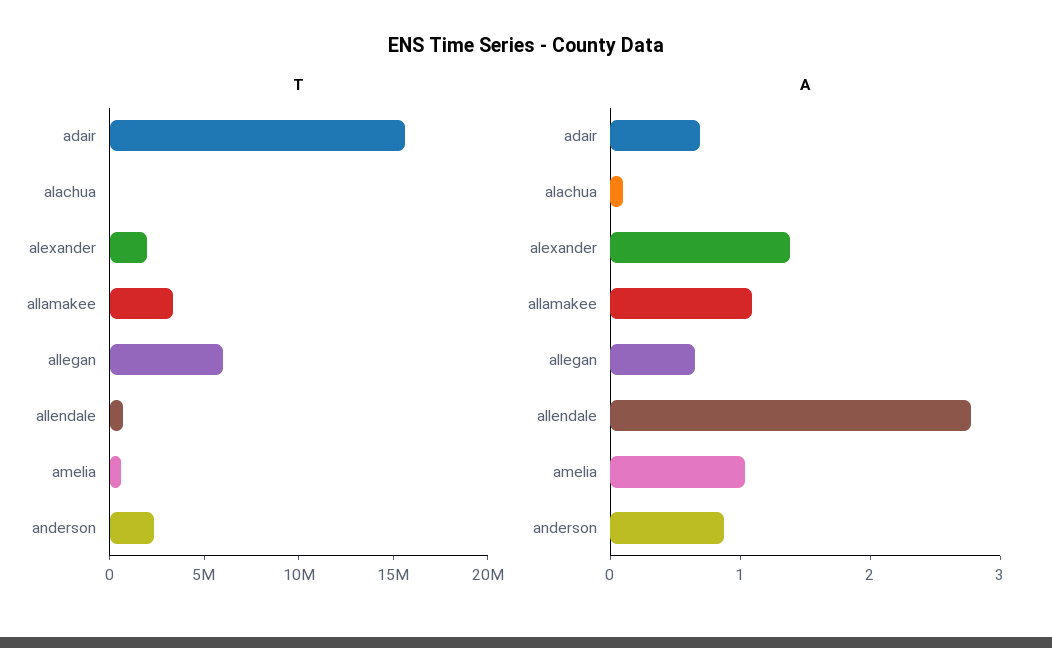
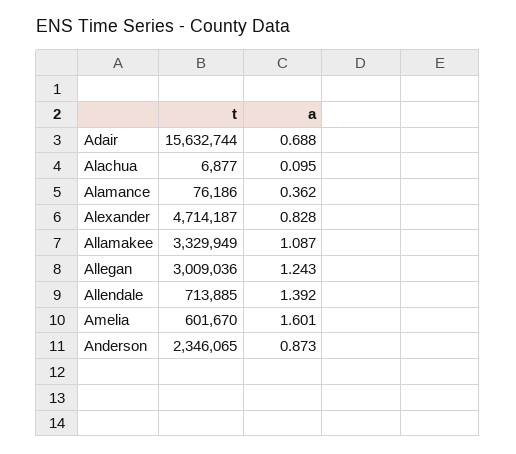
  {
    "T": {
      "adair": 15632744,
      "alachua": 6877,
-     "alexander": 2000000,
+     "alexander": 4714187,
      "allamakee": 3329949,
-     "allegan": 6000000,
+     "allegan": 3009036,
      "allendale": 713885,
      "amelia": 601670,
-     "anderson": 2346065
+     "anderson": 2346065,
+     "Alamance": 76186
    },
    "A": {
      "adair": 0.688,
      "alachua": 0.095,
-     "alexander": 1.4,
+     "alexander": 0.828,
      "allamakee": 1.087,
-     "allegan": 0.6,
+     "allegan": 1.243,
-     "allendale": 2.8,
+     "allendale": 1.392,
-     "amelia": 1,
+     "amelia": 1.601,
-     "anderson": 0.873
+     "anderson": 0.873,
+     "Alamance": 0.362
    }
  }

